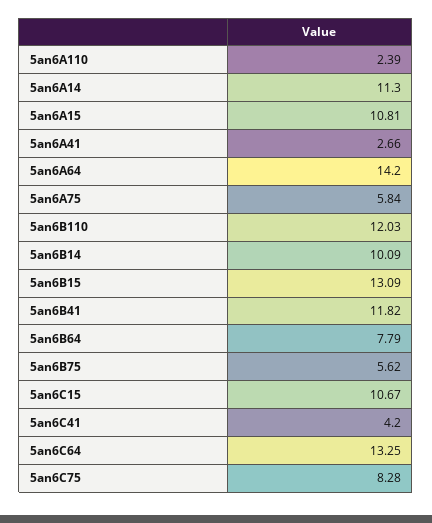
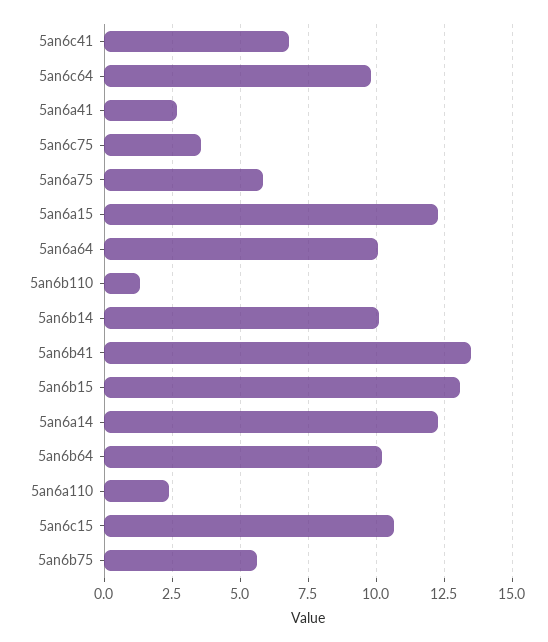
  {
    "5an6A110": 2.39,
-   "5an6A14": 11.3,
+   "5an6A14": 12.25,
-   "5an6A15": 10.81,
+   "5an6A15": 12.25,
    "5an6A41": 2.66,
-   "5an6A64": 14.2,
+   "5an6A64": 10,
    "5an6A75": 5.84,
-   "5an6B110": 12.03,
+   "5an6B110": 1.25,
    "5an6B14": 10.09,
    "5an6B15": 13.09,
-   "5an6B41": 11.82,
+   "5an6B41": 13.5,
-   "5an6B64": 7.79,
+   "5an6B64": 10.25,
    "5an6B75": 5.62,
    "5an6C15": 10.67,
-   "5an6C41": 4.2,
+   "5an6C41": 6.75,
-   "5an6C64": 13.25,
+   "5an6C64": 9.75,
-   "5an6C75": 8.28
+   "5an6C75": 3.5
  }

